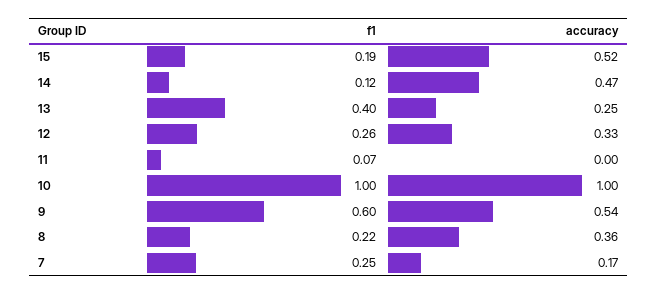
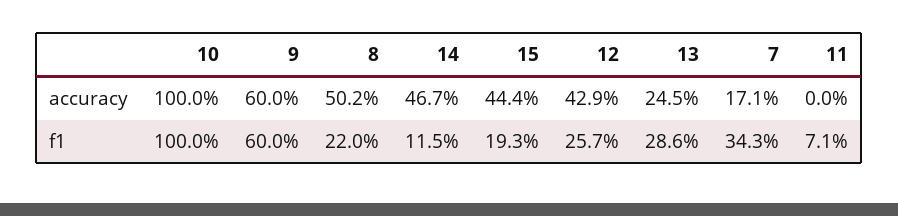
  {
    "f1": {
      "15": 0.193,
      "14": 0.115,
-     "13": 0.4,
+     "13": 0.286,
      "12": 0.257,
      "11": 0.071,
      "10": 1,
      "9": 0.6,
      "8": 0.22,
-     "7": 0.25
+     "7": 0.343
    },
    "accuracy": {
-     "15": 0.52,
+     "15": 0.444,
      "14": 0.467,
      "13": 0.245,
-     "12": 0.33,
+     "12": 0.429,
      "11": 0,
      "10": 1,
-     "9": 0.54,
+     "9": 0.6,
-     "8": 0.36,
+     "8": 0.502,
      "7": 0.171
    }
  }

